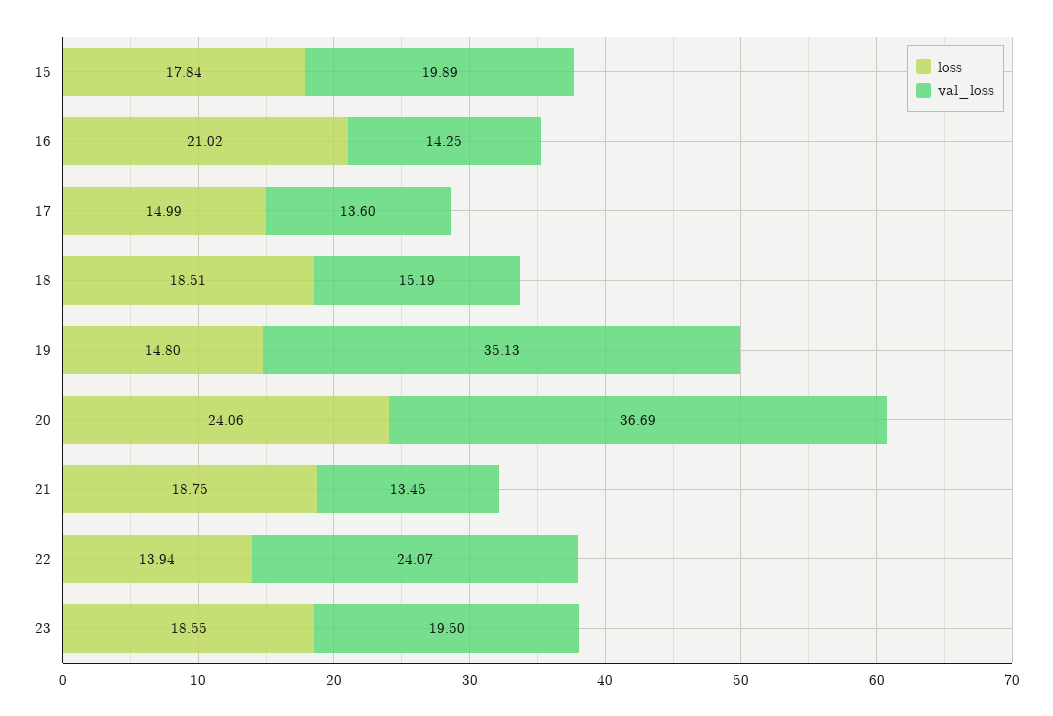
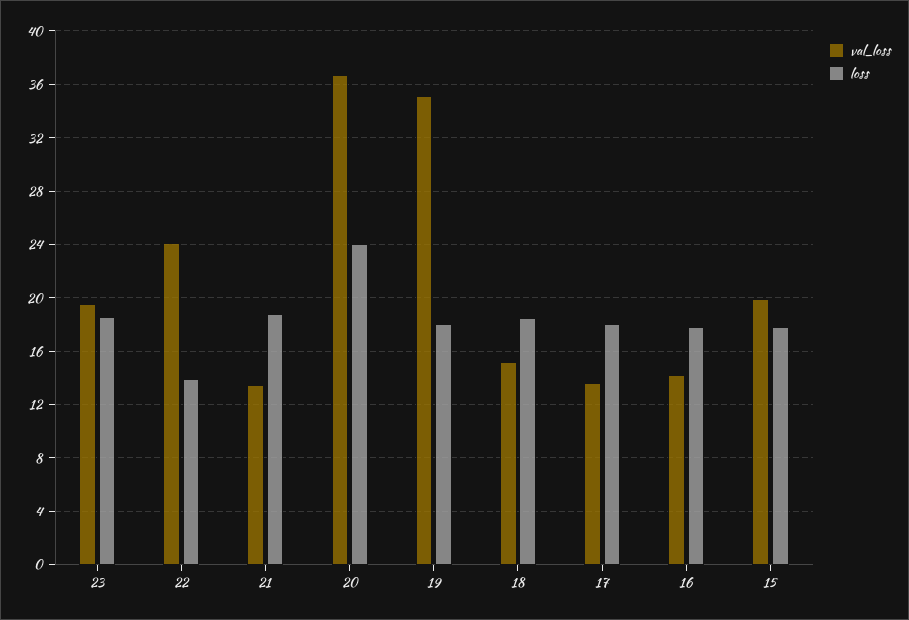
  {
    "loss": {
      "15": 17.84,
-     "16": 21.02,
+     "16": 18,
-     "17": 14.99,
+     "17": 18,
      "18": 18.51,
-     "19": 14.8,
+     "19": 18,
      "20": 24.06,
      "21": 18.75,
      "22": 13.94,
      "23": 18.55
    },
    "val_loss": {
      "15": 19.89,
      "16": 14.25,
      "17": 13.6,
      "18": 15.19,
      "19": 35.13,
      "20": 36.69,
      "21": 13.45,
      "22": 24.07,
      "23": 19.5
    }
  }

